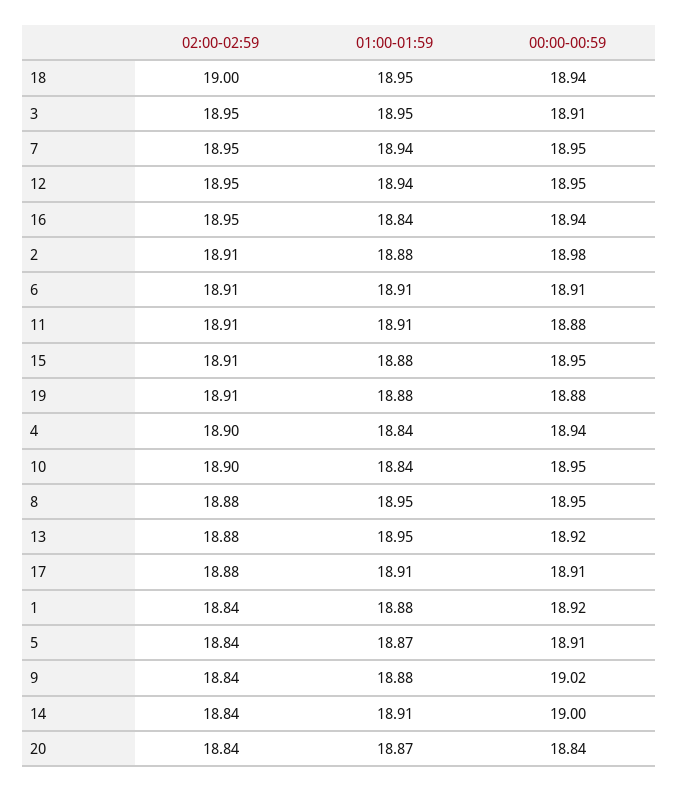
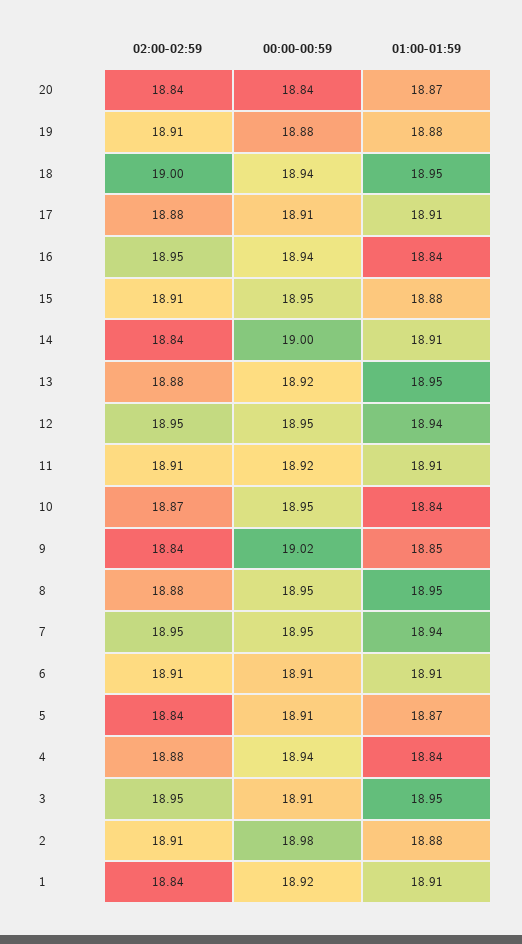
  {
    "02:00-02:59": {
      "18": 19,
      "3": 18.95,
      "7": 18.95,
      "12": 18.95,
      "16": 18.95,
      "2": 18.91,
      "6": 18.91,
      "11": 18.91,
      "15": 18.91,
      "19": 18.91,
-     "4": 18.9,
+     "4": 18.88,
-     "10": 18.9,
+     "10": 18.87,
      "8": 18.88,
      "13": 18.88,
      "17": 18.88,
      "1": 18.84,
      "5": 18.84,
      "9": 18.84,
      "14": 18.84,
      "20": 18.84
    },
    "01:00-01:59": {
      "18": 18.95,
      "3": 18.95,
      "7": 18.94,
      "12": 18.94,
      "16": 18.84,
      "2": 18.88,
      "6": 18.91,
      "11": 18.91,
      "15": 18.88,
      "19": 18.88,
      "4": 18.84,
      "10": 18.84,
      "8": 18.95,
      "13": 18.95,
      "17": 18.91,
-     "1": 18.88,
+     "1": 18.91,
      "5": 18.87,
-     "9": 18.88,
+     "9": 18.85,
      "14": 18.91,
      "20": 18.87
    },
    "00:00-00:59": {
      "18": 18.94,
      "3": 18.91,
      "7": 18.95,
      "12": 18.95,
      "16": 18.94,
      "2": 18.98,
      "6": 18.91,
-     "11": 18.88,
+     "11": 18.92,
      "15": 18.95,
      "19": 18.88,
      "4": 18.94,
      "10": 18.95,
      "8": 18.95,
      "13": 18.92,
      "17": 18.91,
      "1": 18.92,
      "5": 18.91,
      "9": 19.02,
      "14": 19,
      "20": 18.84
    }
  }

